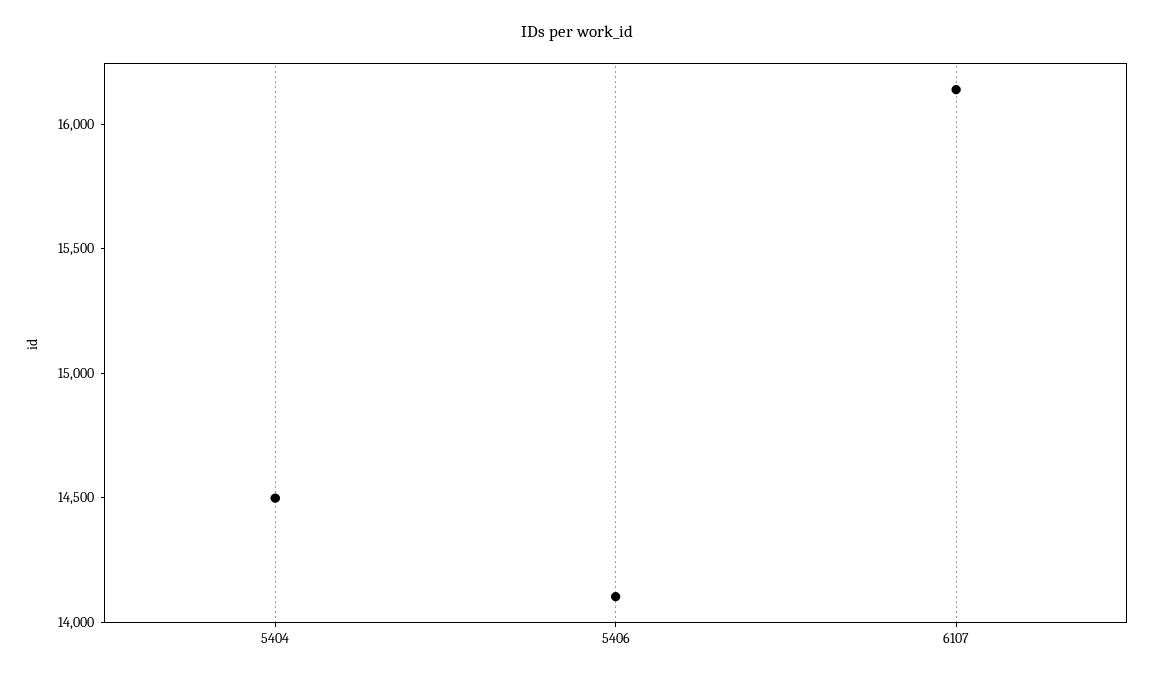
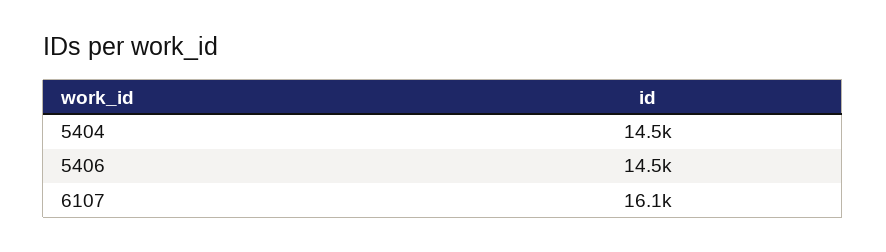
  {
    "5404": 14500,
-   "5406": 14100,
+   "5406": 14500,
    "6107": 16100
  }

